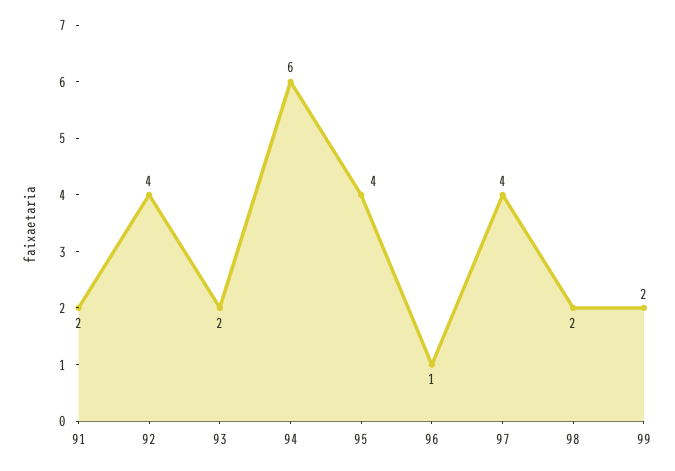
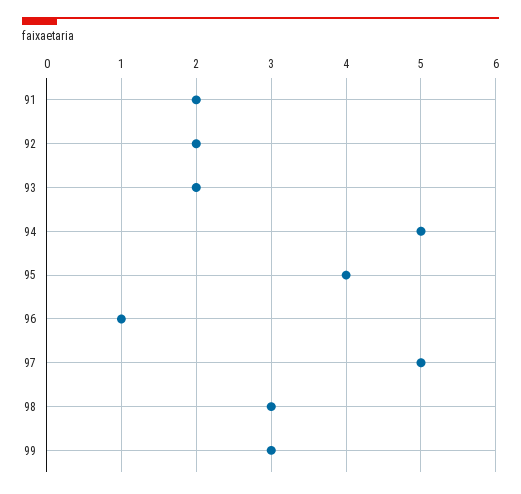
  {
    "91": 2,
-   "92": 4,
+   "92": 2,
    "93": 2,
-   "94": 6,
+   "94": 5,
    "95": 4,
    "96": 1,
-   "97": 4,
+   "97": 5,
-   "98": 2,
+   "98": 3,
-   "99": 2
+   "99": 3
  }

